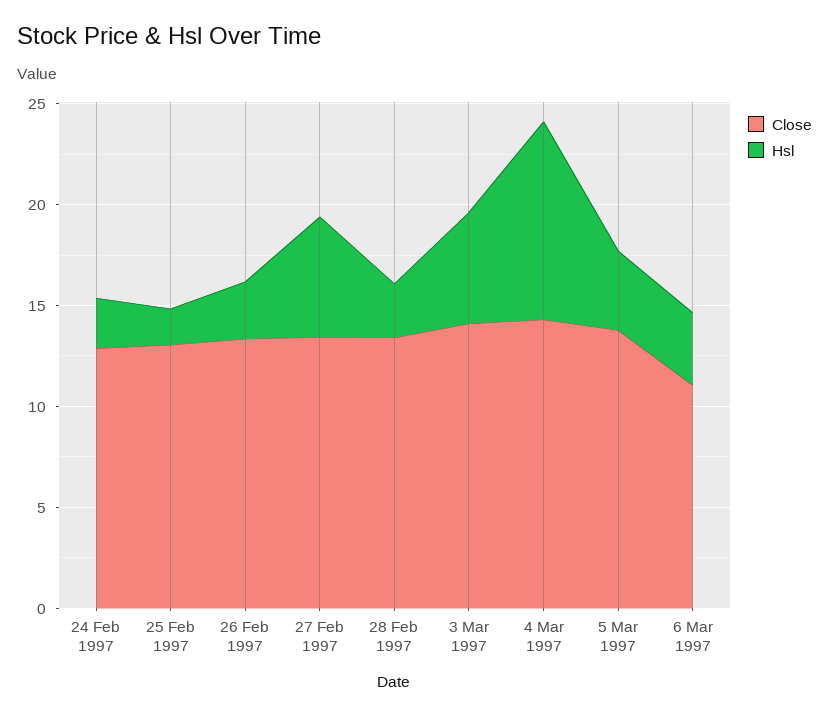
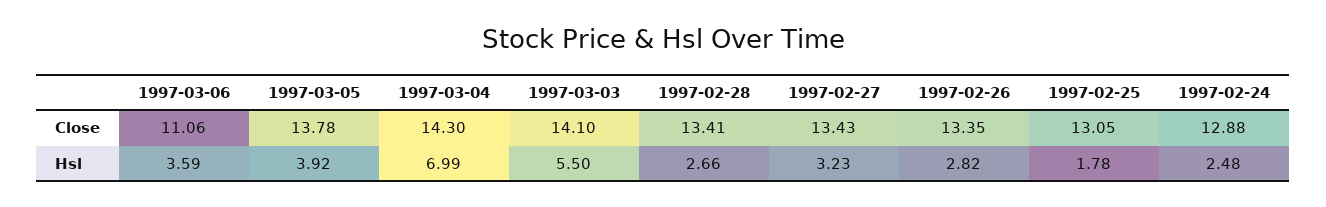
  {
    "Close": {
      "24 Feb 1997": 12.88,
      "25 Feb 1997": 13.05,
      "26 Feb 1997": 13.35,
      "27 Feb 1997": 13.43,
      "28 Feb 1997": 13.41,
      "3 Mar 1997": 14.1,
      "4 Mar 1997": 14.3,
      "5 Mar 1997": 13.78,
      "6 Mar 1997": 11.06
    },
    "Hsl": {
      "24 Feb 1997": 2.48,
      "25 Feb 1997": 1.78,
      "26 Feb 1997": 2.82,
-     "27 Feb 1997": 6,
+     "27 Feb 1997": 3.23,
      "28 Feb 1997": 2.66,
      "3 Mar 1997": 5.5,
-     "4 Mar 1997": 10,
+     "4 Mar 1997": 6.99,
      "5 Mar 1997": 3.92,
      "6 Mar 1997": 3.59
    }
  }

